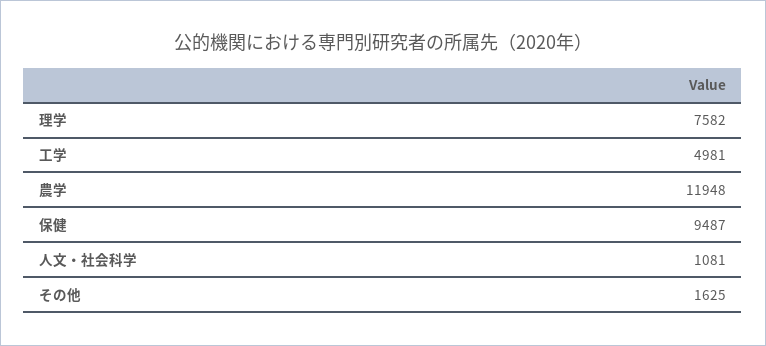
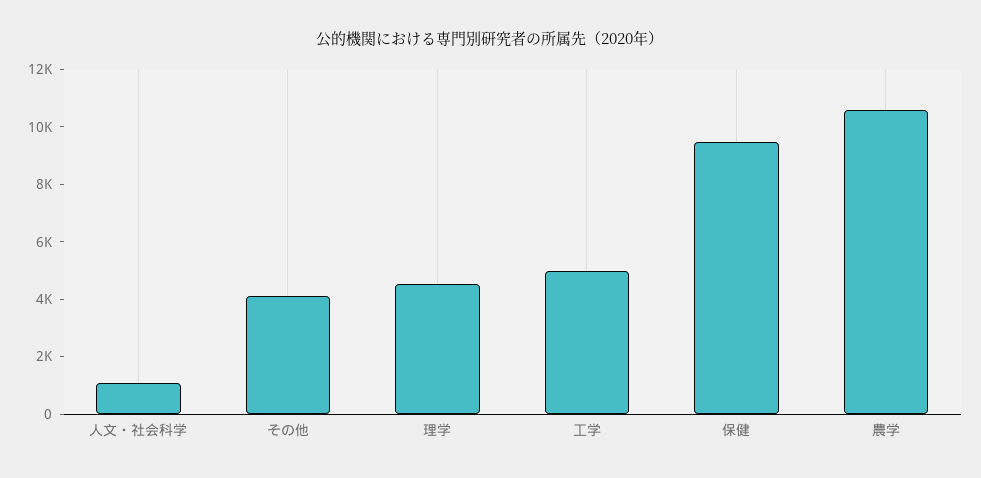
  {
-   "理学": 7582,
+   "理学": 4500,
    "工学": 4981,
-   "農学": 11948,
+   "農学": 10500,
    "保健": 9487,
    "人文・社会科学": 1081,
-   "その他": 1625
+   "その他": 4000
  }

